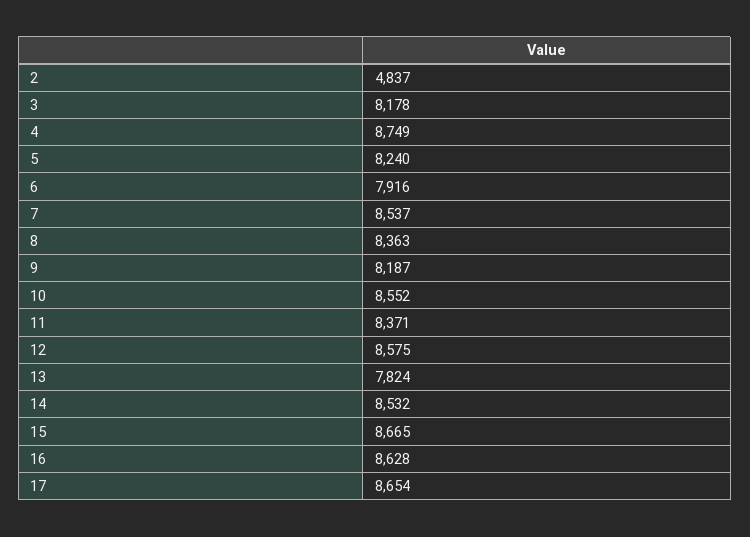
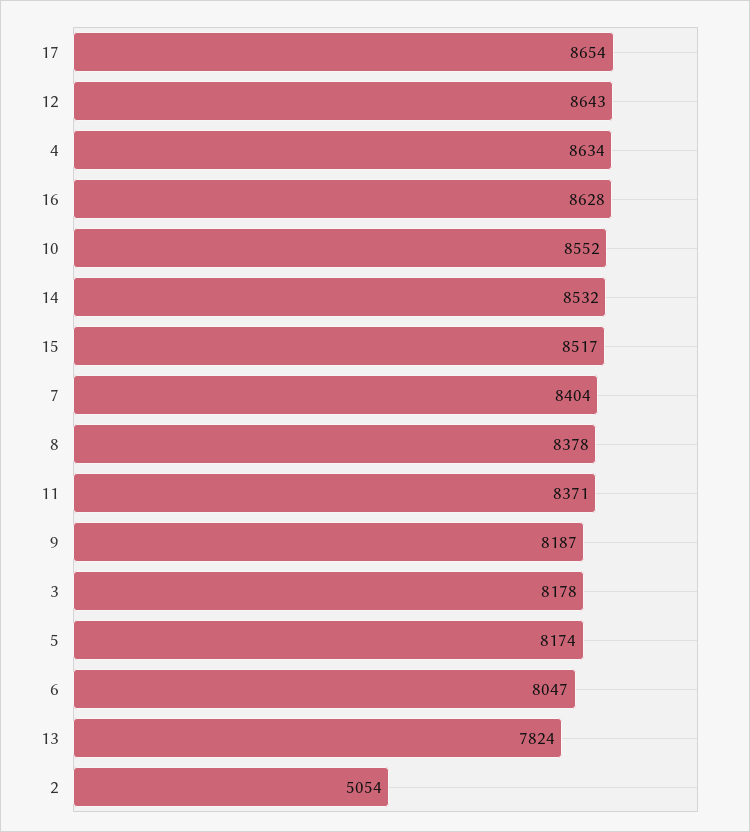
  {
-   "2": 4837,
+   "2": 5054,
    "3": 8178,
-   "4": 8749,
+   "4": 8634,
-   "5": 8240,
+   "5": 8174,
-   "6": 7916,
+   "6": 8047,
-   "7": 8537,
+   "7": 8404,
-   "8": 8363,
+   "8": 8378,
    "9": 8187,
    "10": 8552,
    "11": 8371,
-   "12": 8575,
+   "12": 8643,
    "13": 7824,
    "14": 8532,
-   "15": 8665,
+   "15": 8517,
    "16": 8628,
    "17": 8654
  }

